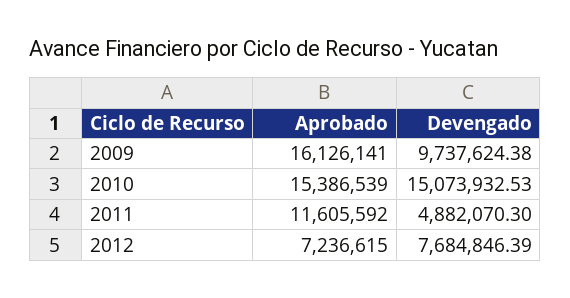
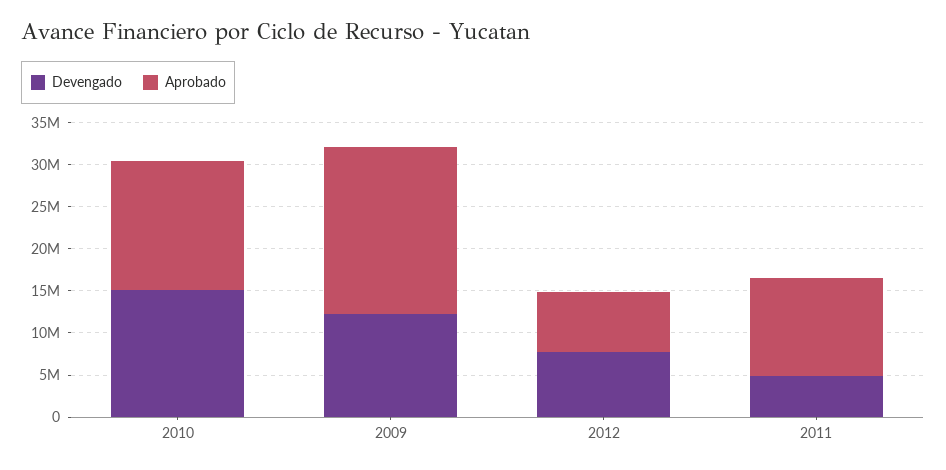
  {
    "Aprobado": {
-     "2009": 16126141,
+     "2009": 20000000,
      "2010": 15386539,
      "2011": 11605592,
      "2012": 7236615
    },
    "Devengado": {
-     "2009": 9737624.38,
+     "2009": 12000000,
      "2010": 15073932.53,
      "2011": 4882070.3,
      "2012": 7684846.39
    }
  }

